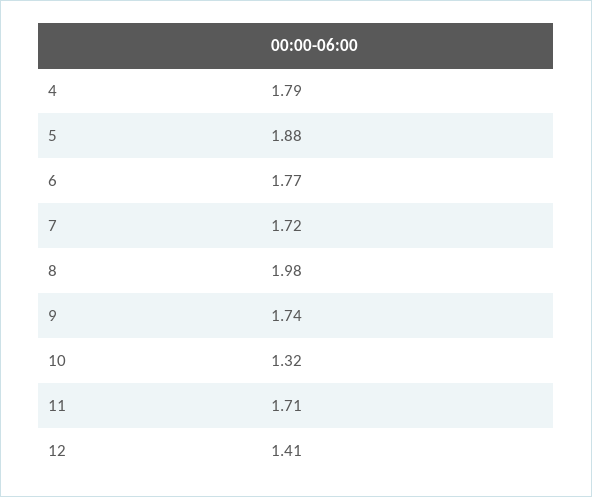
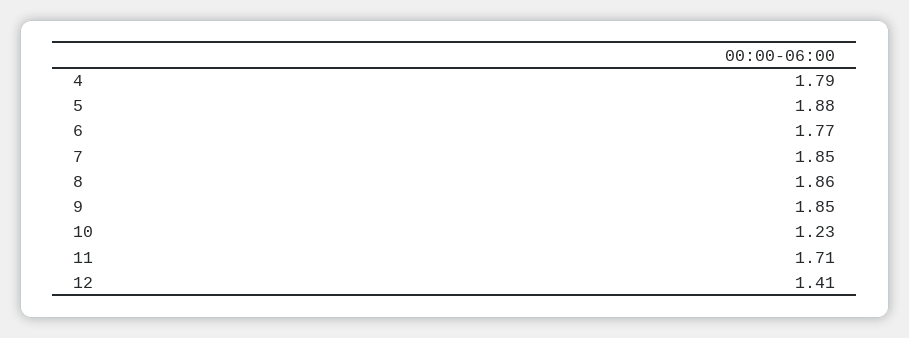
  {
    "4": 1.79,
    "5": 1.88,
    "6": 1.77,
-   "7": 1.72,
+   "7": 1.85,
-   "8": 1.98,
+   "8": 1.86,
-   "9": 1.74,
+   "9": 1.85,
-   "10": 1.32,
+   "10": 1.23,
    "11": 1.71,
    "12": 1.41
  }

